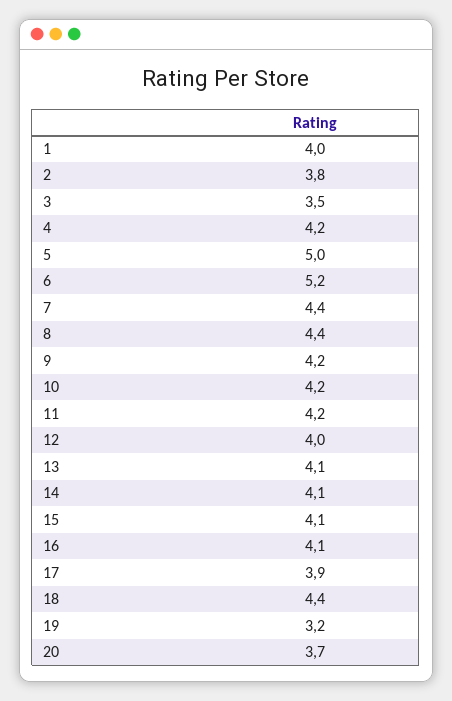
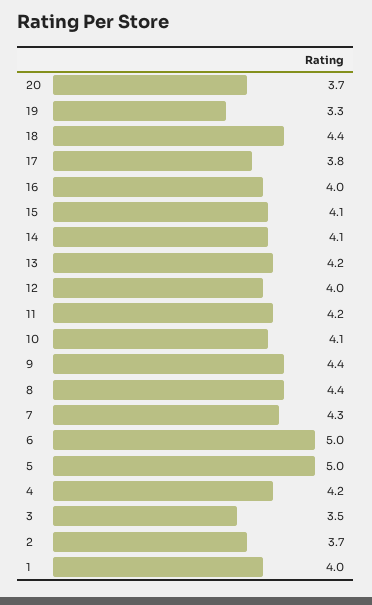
  {
    "1": 4,
-   "2": 3.8,
+   "2": 3.7,
    "3": 3.5,
    "4": 4.2,
    "5": 5,
-   "6": 5.2,
+   "6": 5,
-   "7": 4.4,
+   "7": 4.3,
    "8": 4.4,
-   "9": 4.2,
+   "9": 4.4,
-   "10": 4.2,
+   "10": 4.1,
    "11": 4.2,
    "12": 4,
-   "13": 4.1,
+   "13": 4.2,
    "14": 4.1,
    "15": 4.1,
-   "16": 4.1,
+   "16": 4,
-   "17": 3.9,
+   "17": 3.8,
    "18": 4.4,
-   "19": 3.2,
+   "19": 3.3,
    "20": 3.7
  }

